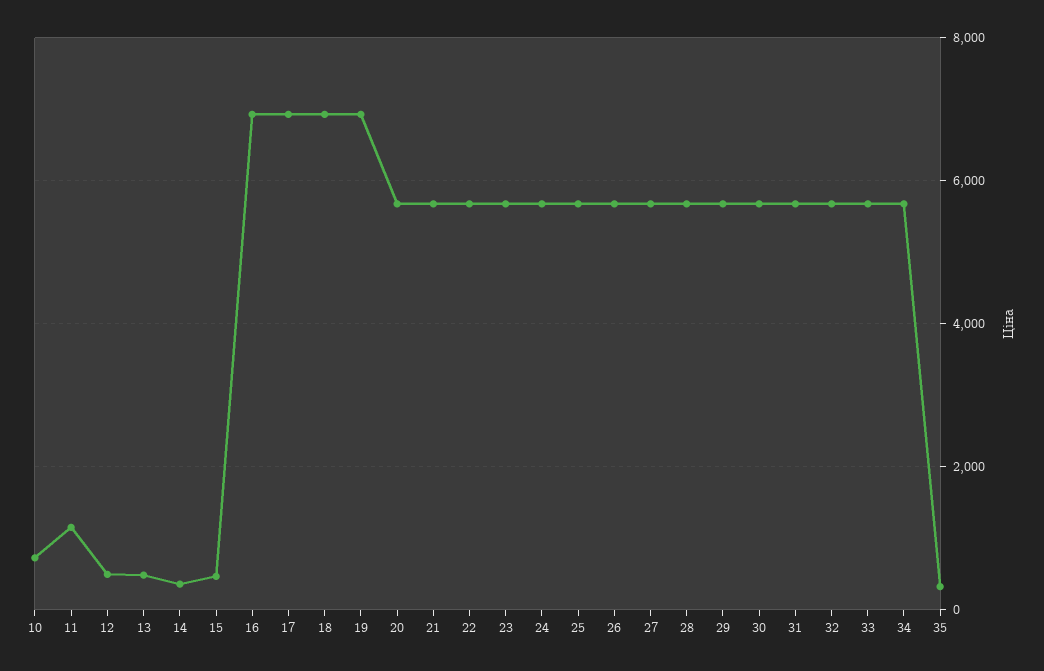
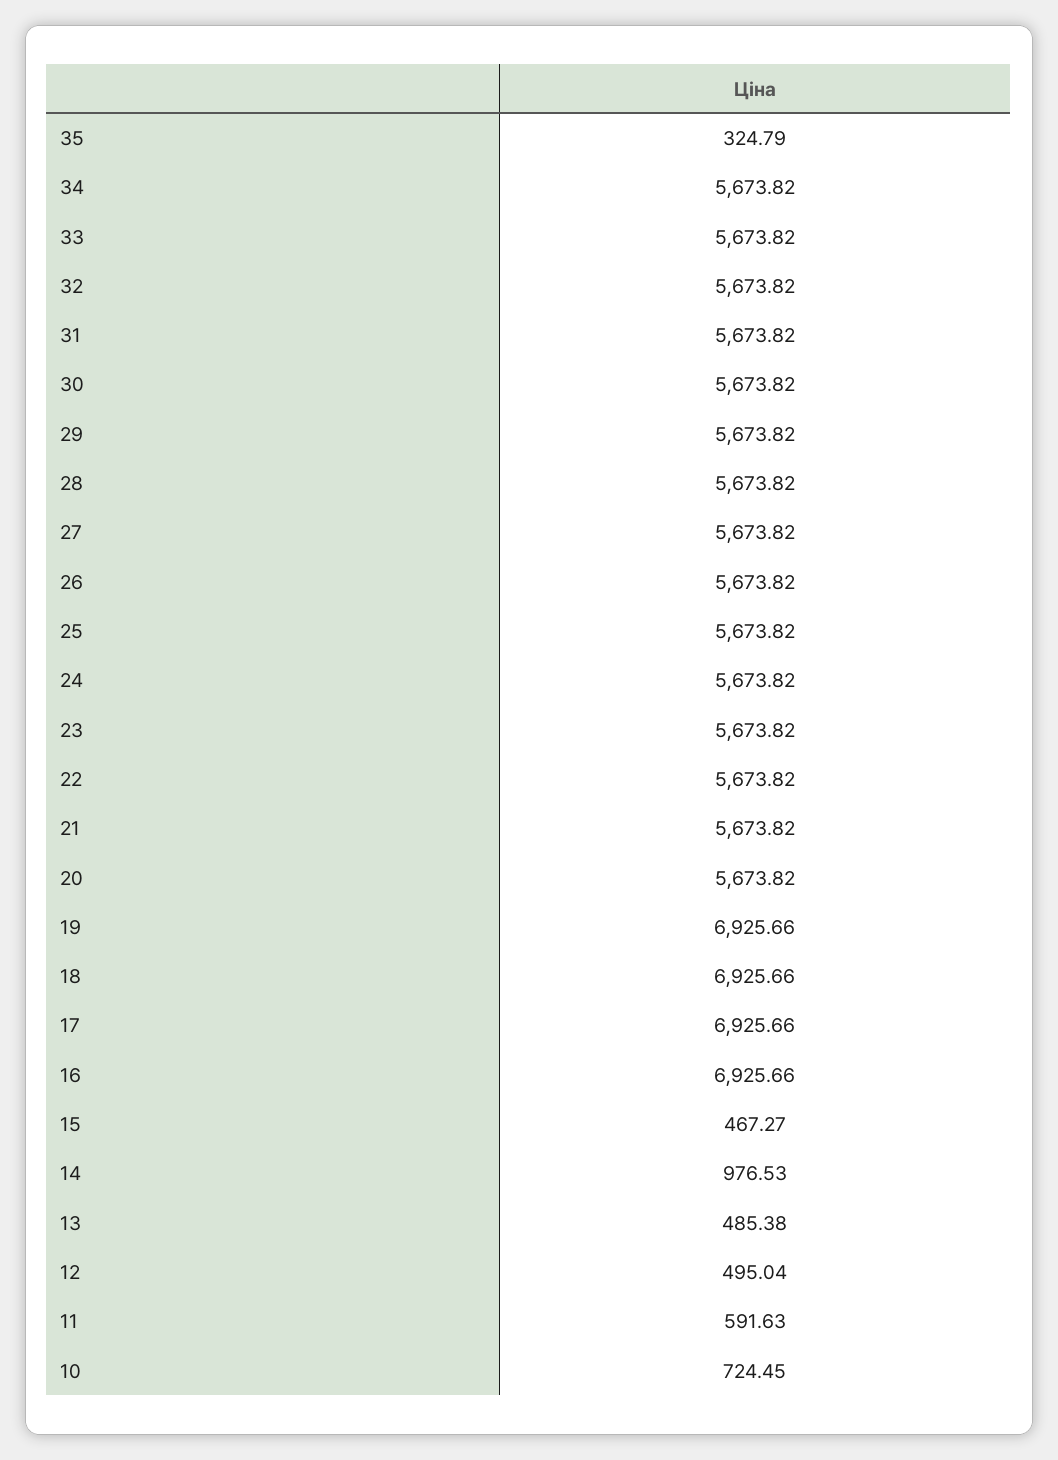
  {
    "10": 724.45,
-   "11": 1200,
+   "11": 591.63,
    "12": 495.04,
    "13": 485.38,
-   "14": 400,
+   "14": 976.53,
    "15": 467.27,
    "16": 6925.66,
    "17": 6925.66,
    "18": 6925.66,
    "19": 6925.66,
    "20": 5673.82,
    "21": 5673.82,
    "22": 5673.82,
    "23": 5673.82,
    "24": 5673.82,
    "25": 5673.82,
    "26": 5673.82,
    "27": 5673.82,
    "28": 5673.82,
    "29": 5673.82,
    "30": 5673.82,
    "31": 5673.82,
    "32": 5673.82,
    "33": 5673.82,
    "34": 5673.82,
    "35": 324.79
  }

